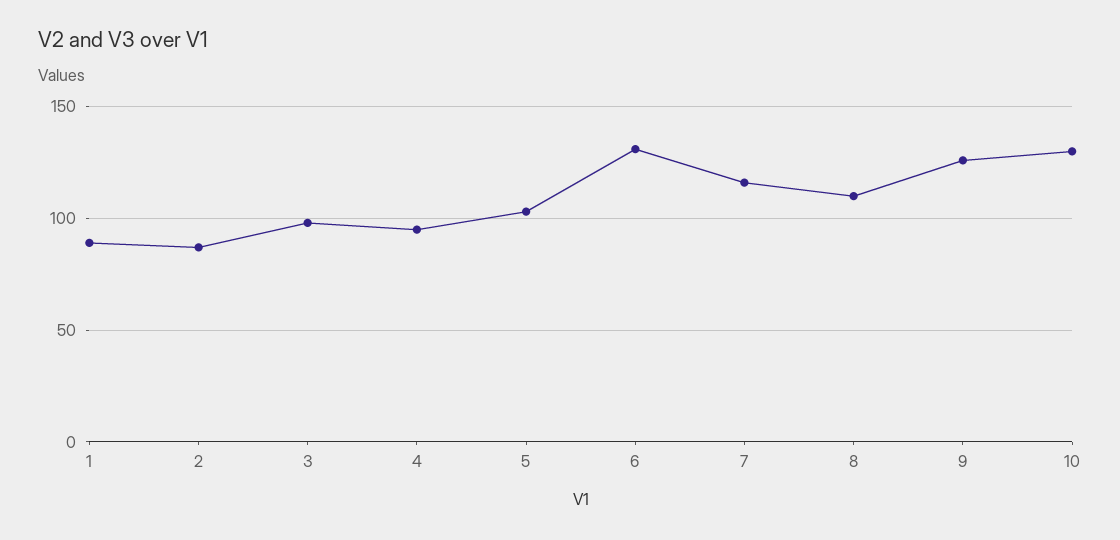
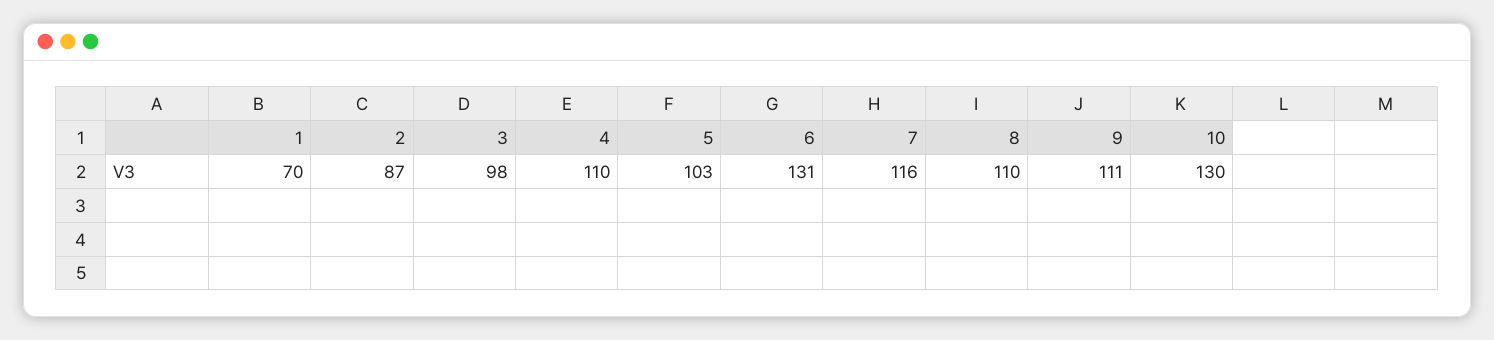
  {
-   "1": 90,
+   "1": 70,
    "2": 87,
    "3": 98,
-   "4": 95,
+   "4": 110,
    "5": 103,
    "6": 131,
    "7": 116,
    "8": 110,
-   "9": 125,
+   "9": 111,
    "10": 130
  }

